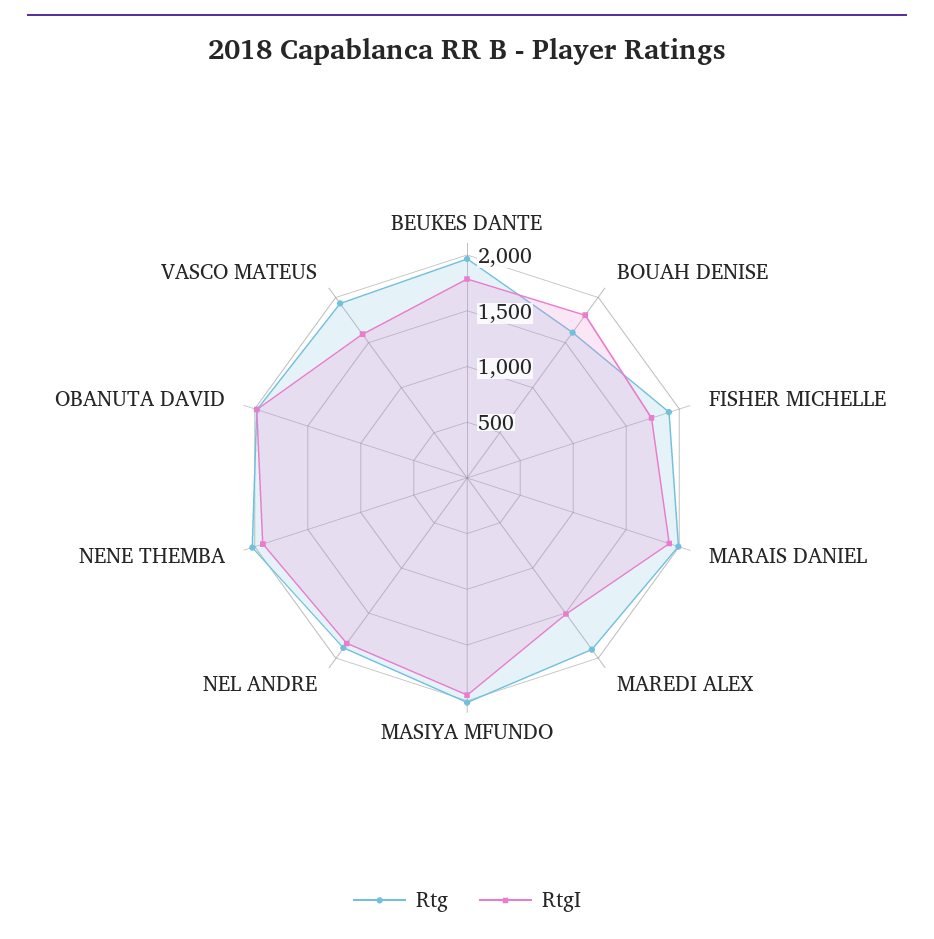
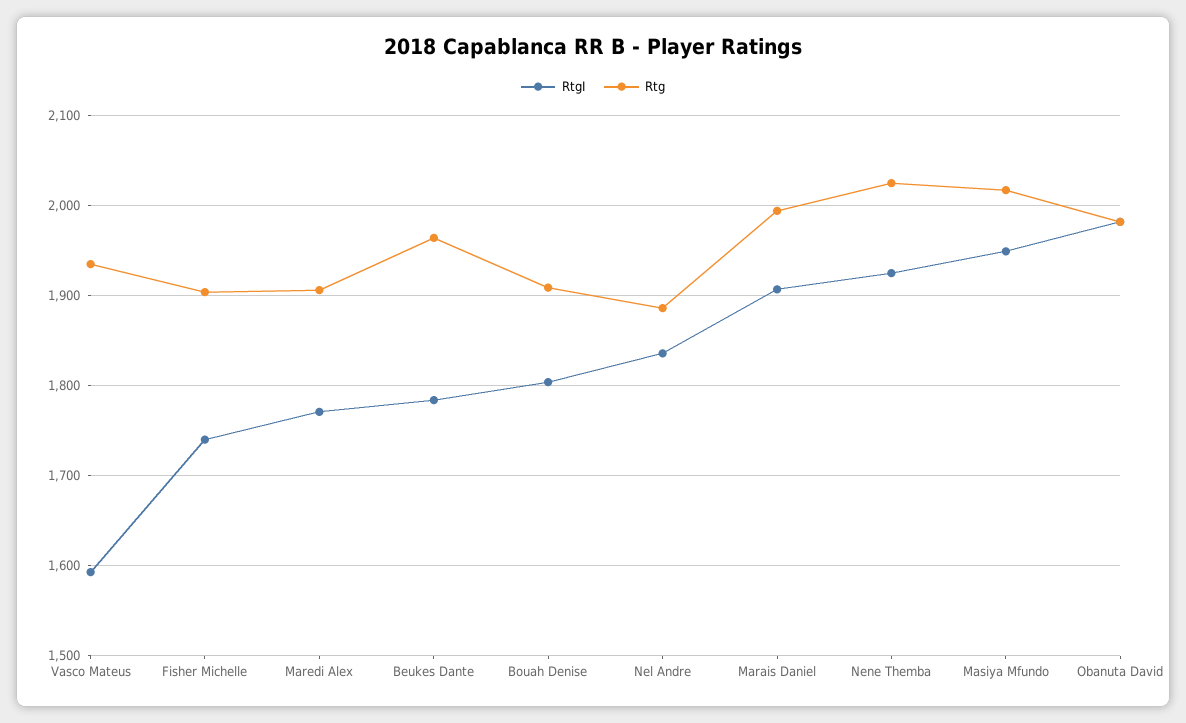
  {
    "Rtg": {
      "BEUKES DANTE": 1960,
-     "BOUAH DENISE": 1600,
+     "BOUAH DENISE": 1910,
      "FISHER MICHELLE": 1900,
      "MARAIS DANIEL": 1990,
      "MAREDI ALEX": 1910,
      "MASIYA MFUNDO": 2020,
      "NEL ANDRE": 1890,
      "NENE THEMBA": 2030,
      "OBANUTA DAVID": 1980,
      "VASCO MATEUS": 1940
    },
    "RtgI": {
      "BEUKES DANTE": 1780,
      "BOUAH DENISE": 1800,
      "FISHER MICHELLE": 1740,
      "MARAIS DANIEL": 1910,
-     "MAREDI ALEX": 1500,
+     "MAREDI ALEX": 1770,
      "MASIYA MFUNDO": 1950,
      "NEL ANDRE": 1840,
      "NENE THEMBA": 1930,
      "OBANUTA DAVID": 1980,
      "VASCO MATEUS": 1590
    }
  }

